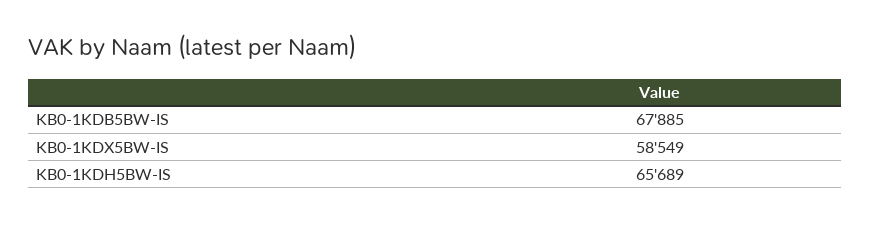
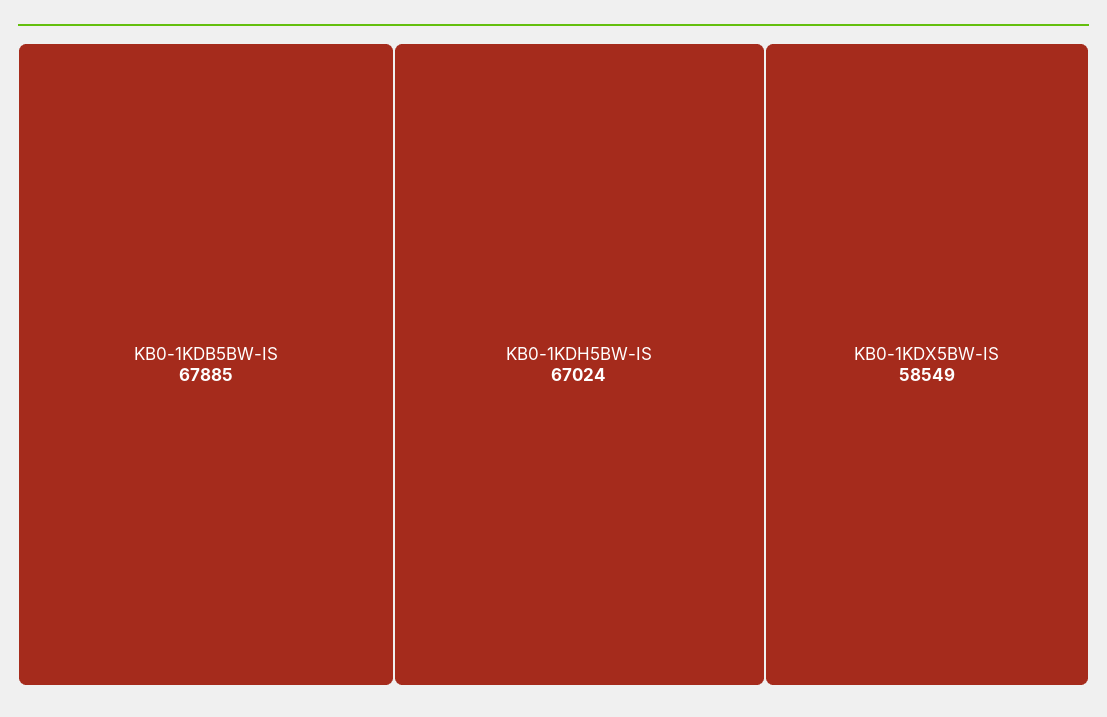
  {
    "KB0-1KDB5BW-IS": 67885,
    "KB0-1KDX5BW-IS": 58549,
-   "KB0-1KDH5BW-IS": 65689
+   "KB0-1KDH5BW-IS": 67024
  }

